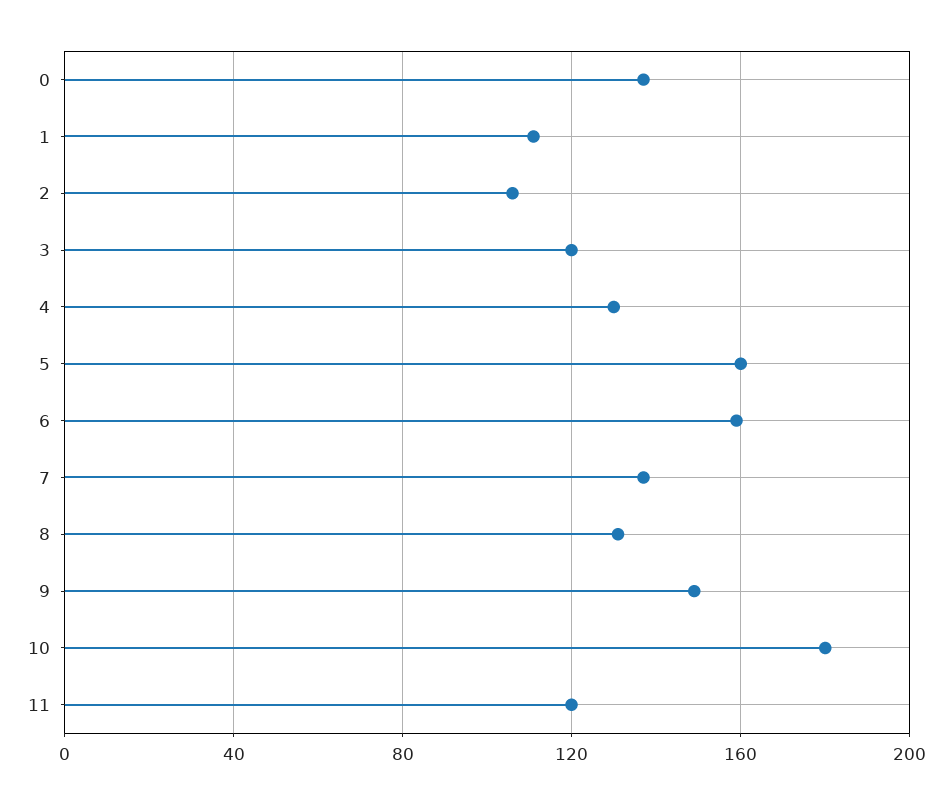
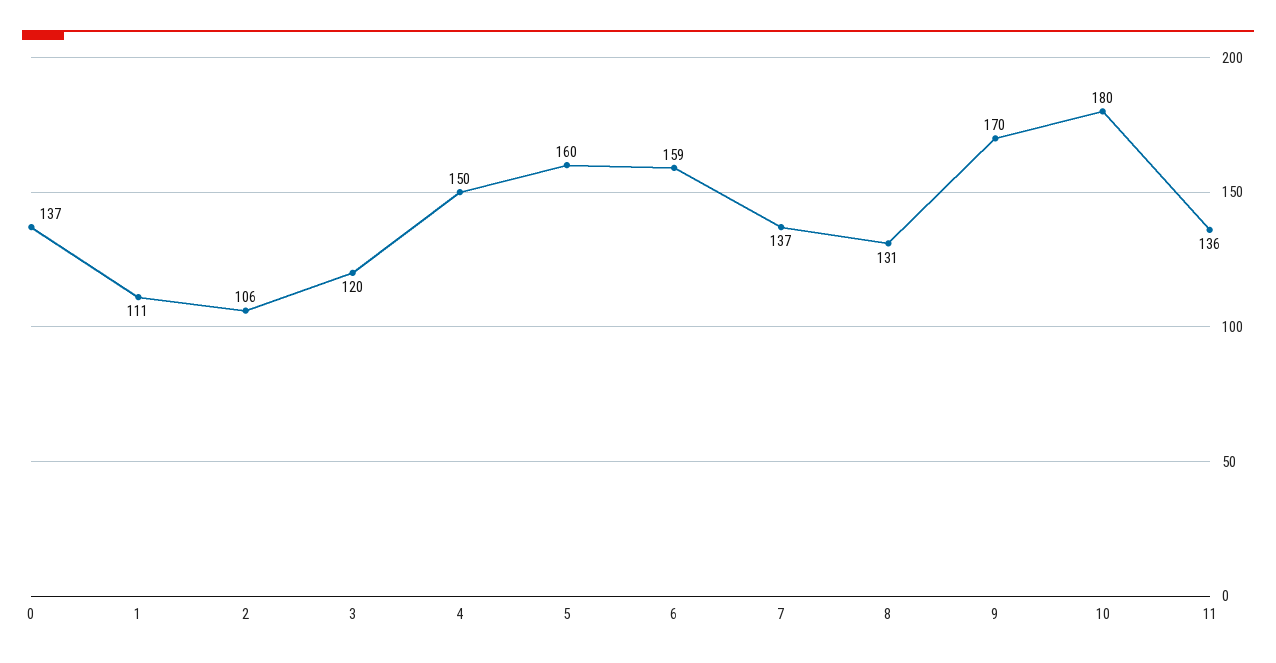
  {
    "0": 137,
    "1": 111,
    "2": 106,
    "3": 120,
-   "4": 130,
+   "4": 150,
    "5": 160,
    "6": 159,
    "7": 137,
    "8": 131,
-   "9": 150,
+   "9": 170,
    "10": 180,
-   "11": 120
+   "11": 136
  }

